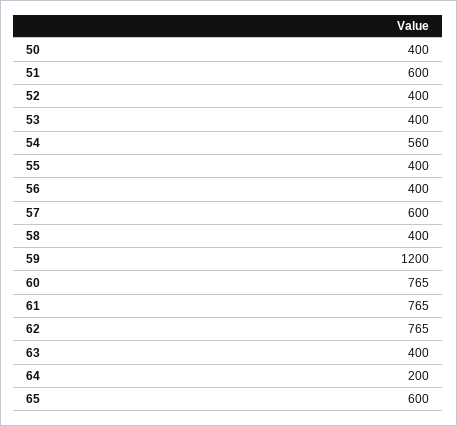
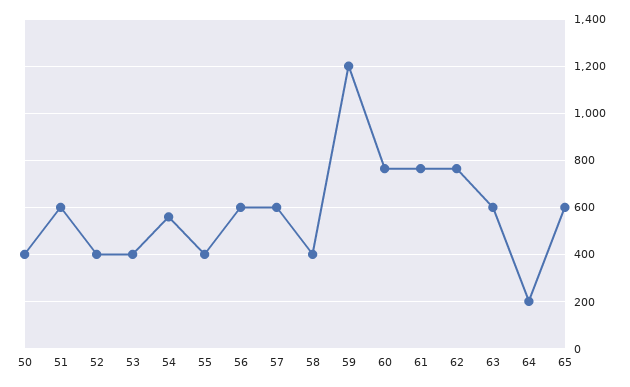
  {
    "50": 400,
    "51": 600,
    "52": 400,
    "53": 400,
    "54": 560,
    "55": 400,
-   "56": 400,
+   "56": 600,
    "57": 600,
    "58": 400,
    "59": 1200,
    "60": 765,
    "61": 765,
    "62": 765,
-   "63": 400,
+   "63": 600,
    "64": 200,
    "65": 600
  }

